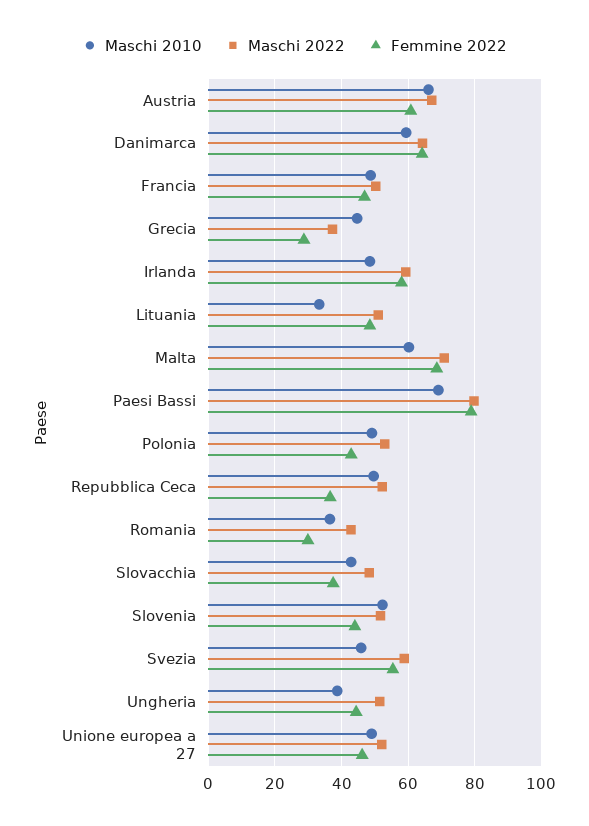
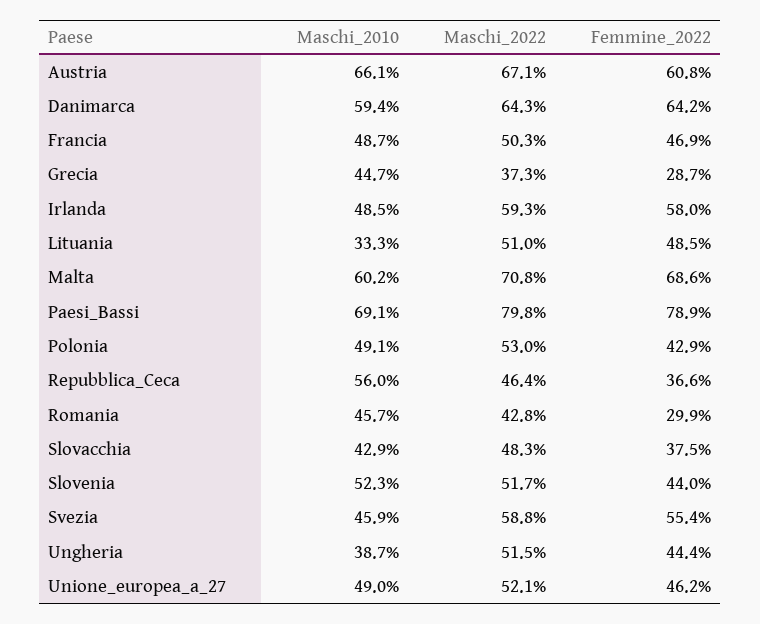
  {
    "Maschi 2010": {
      "Austria": 66.1,
      "Danimarca": 59.4,
      "Francia": 48.7,
      "Grecia": 44.7,
      "Irlanda": 48.5,
      "Lituania": 33.3,
      "Malta": 60.2,
      "Paesi Bassi": 69.1,
      "Polonia": 49.1,
-     "Repubblica Ceca": 50,
+     "Repubblica Ceca": 56,
-     "Romania": 36,
+     "Romania": 45.7,
      "Slovacchia": 42.9,
      "Slovenia": 52.3,
      "Svezia": 45.9,
      "Ungheria": 38.7,
      "Unione europea a 27": 49
    },
    "Maschi 2022": {
      "Austria": 67.1,
      "Danimarca": 64.3,
      "Francia": 50.3,
      "Grecia": 37.3,
      "Irlanda": 59.3,
      "Lituania": 51,
      "Malta": 70.8,
      "Paesi Bassi": 79.8,
      "Polonia": 53,
-     "Repubblica Ceca": 52,
+     "Repubblica Ceca": 46.4,
      "Romania": 42.8,
      "Slovacchia": 48.3,
      "Slovenia": 51.7,
      "Svezia": 58.8,
      "Ungheria": 51.5,
      "Unione europea a 27": 52.1
    },
    "Femmine 2022": {
      "Austria": 60.8,
      "Danimarca": 64.2,
      "Francia": 46.9,
      "Grecia": 28.7,
      "Irlanda": 58,
      "Lituania": 48.5,
      "Malta": 68.6,
      "Paesi Bassi": 78.9,
      "Polonia": 42.9,
      "Repubblica Ceca": 36.6,
      "Romania": 29.9,
      "Slovacchia": 37.5,
      "Slovenia": 44,
      "Svezia": 55.4,
      "Ungheria": 44.4,
      "Unione europea a 27": 46.2
    }
  }

